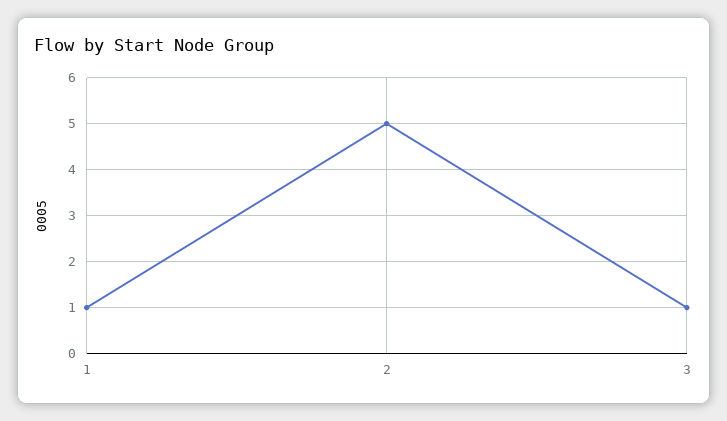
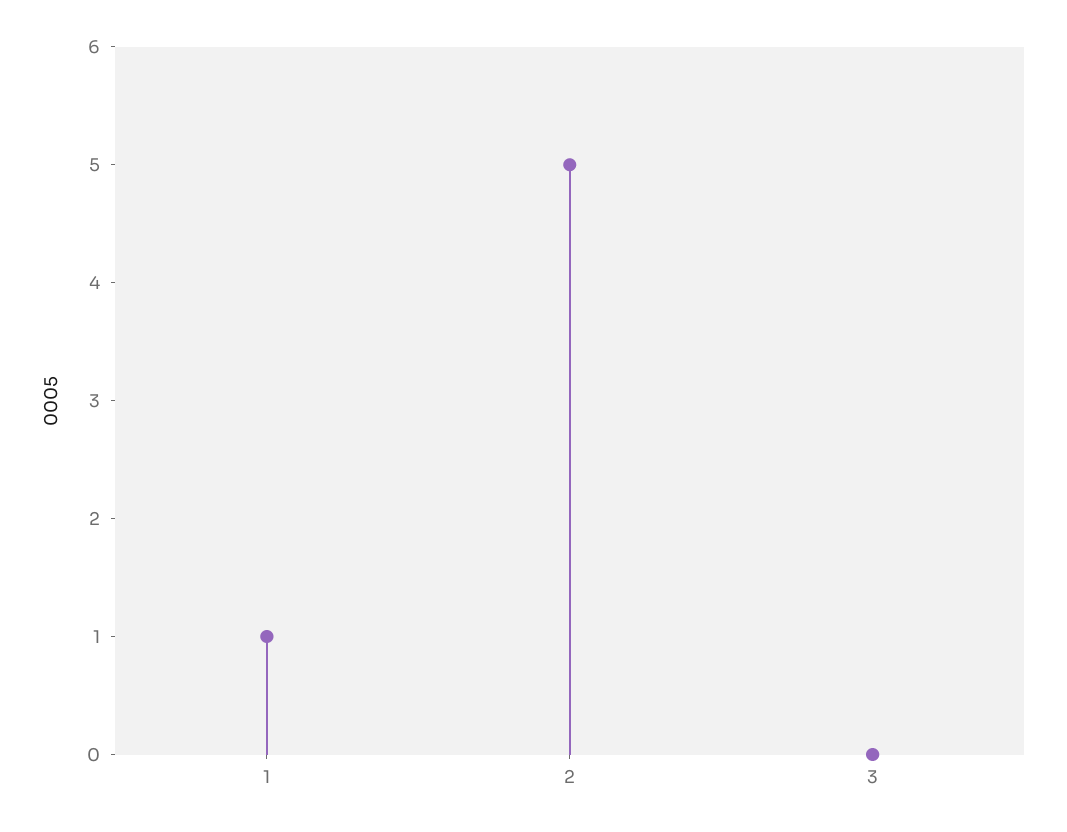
  {
    "1": 1,
    "2": 5,
-   "3": 1
+   "3": 0
  }

